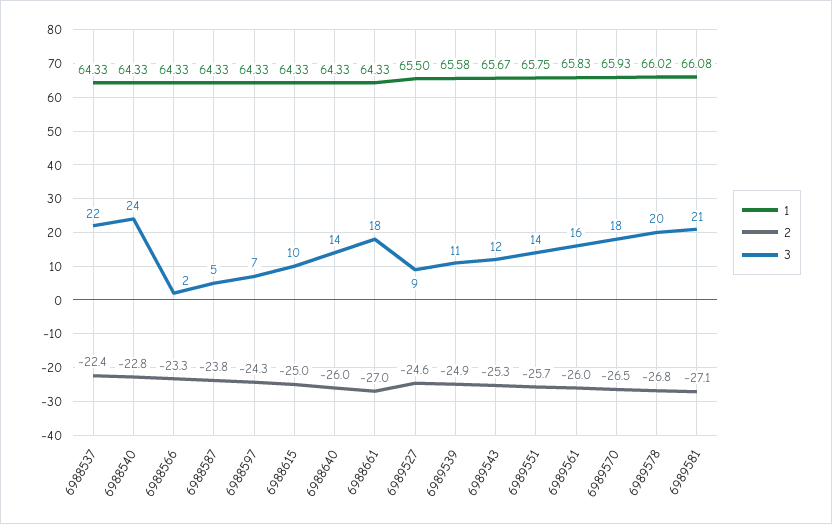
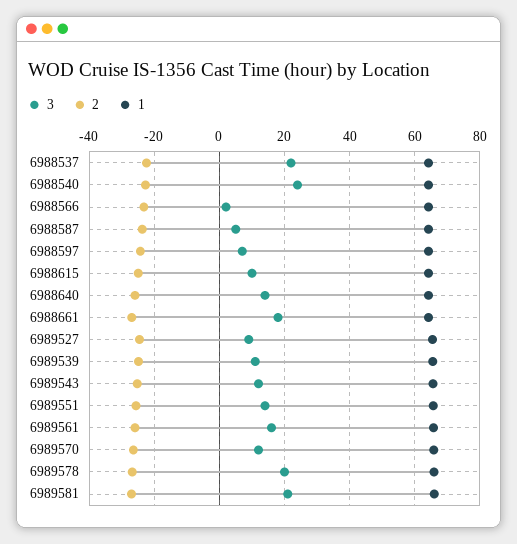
  {
    "1": {
      "6988537": 64.33,
      "6988540": 64.33,
      "6988566": 64.33,
      "6988587": 64.33,
      "6988597": 64.33,
      "6988615": 64.33,
      "6988640": 64.33,
      "6988661": 64.33,
      "6989527": 65.5,
      "6989539": 65.58,
      "6989543": 65.67,
      "6989551": 65.75,
      "6989561": 65.83,
      "6989570": 65.93,
      "6989578": 66.02,
      "6989581": 66.08
    },
    "2": {
      "6988537": -22.4,
      "6988540": -22.8,
      "6988566": -23.3,
      "6988587": -23.8,
      "6988597": -24.3,
      "6988615": -25,
      "6988640": -26,
      "6988661": -27,
      "6989527": -24.6,
      "6989539": -24.9,
      "6989543": -25.3,
      "6989551": -25.7,
      "6989561": -26,
      "6989570": -26.5,
      "6989578": -26.8,
      "6989581": -27.1
    },
    "3": {
      "6988537": 22,
      "6988540": 24,
      "6988566": 2,
      "6988587": 5,
      "6988597": 7,
      "6988615": 10,
      "6988640": 14,
      "6988661": 18,
      "6989527": 9,
      "6989539": 11,
      "6989543": 12,
      "6989551": 14,
      "6989561": 16,
-     "6989570": 18,
+     "6989570": 12,
      "6989578": 20,
      "6989581": 21
    }
  }

